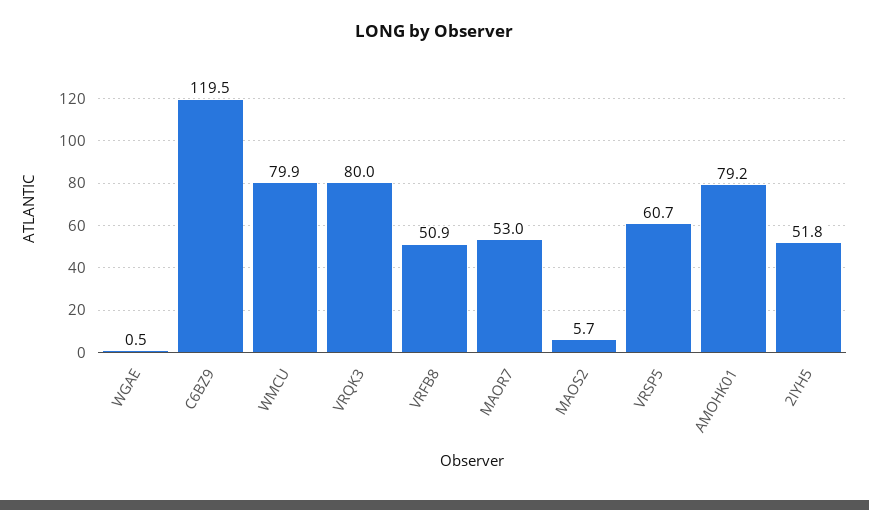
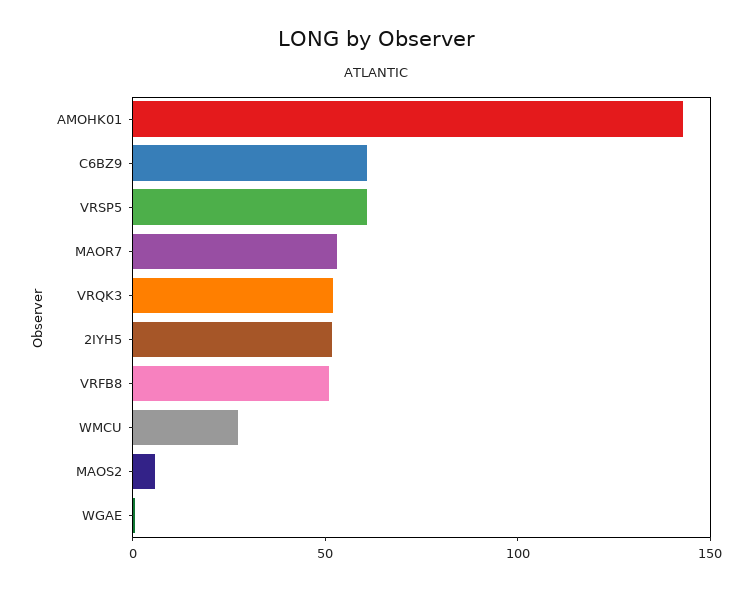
  {
    "WGAE": 0.5,
-   "C6BZ9": 119.5,
+   "C6BZ9": 60,
-   "WMCU": 79.9,
+   "WMCU": 30,
-   "VRQK3": 80,
+   "VRQK3": 50,
    "VRFB8": 50.9,
    "MAOR7": 53,
    "MAOS2": 5.7,
    "VRSP5": 60.7,
-   "AMOHK01": 79.2,
+   "AMOHK01": 140,
    "2IYH5": 51.8
  }

